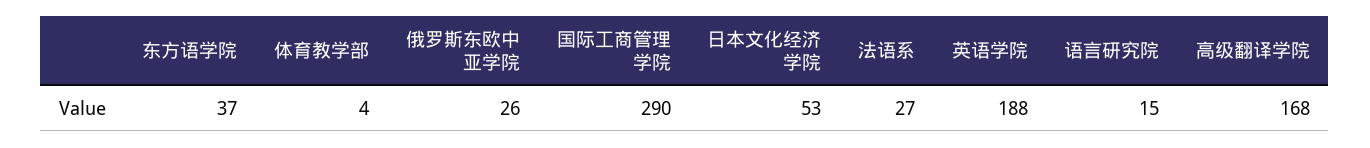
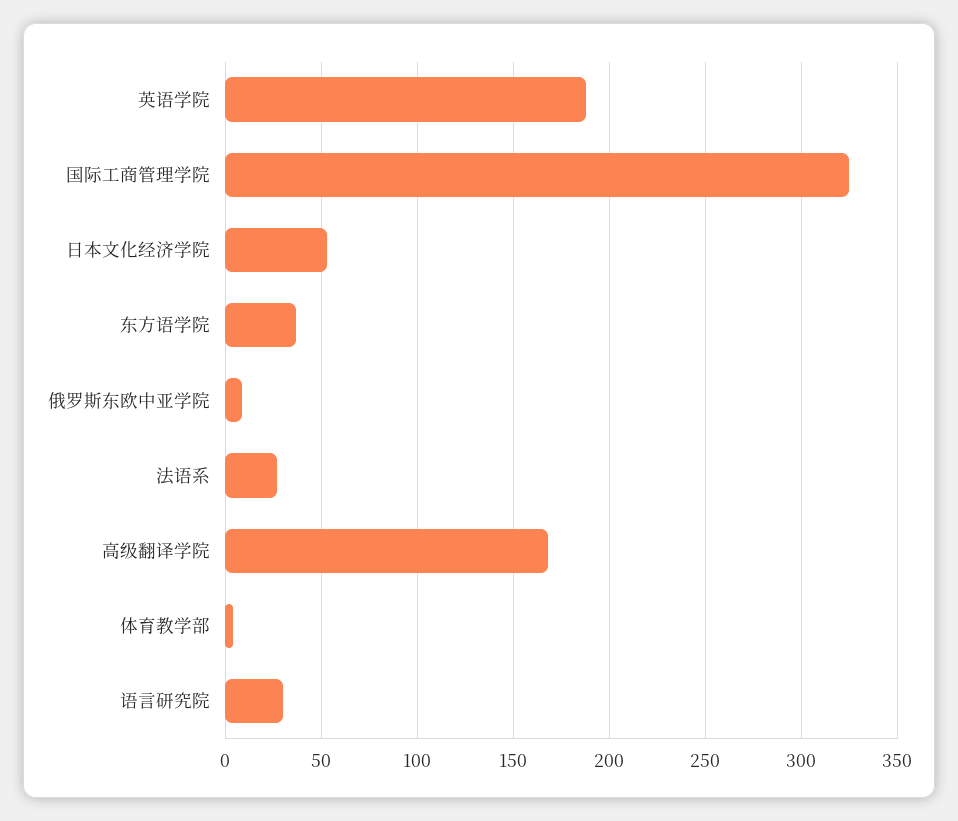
  {
    "东方语学院": 37,
    "体育教学部": 4,
-   "俄罗斯东欧中亚学院": 26,
+   "俄罗斯东欧中亚学院": 10,
-   "国际工商管理学院": 290,
+   "国际工商管理学院": 325,
    "日本文化经济学院": 53,
    "法语系": 27,
    "英语学院": 188,
-   "语言研究院": 15,
+   "语言研究院": 30,
    "高级翻译学院": 168
  }

